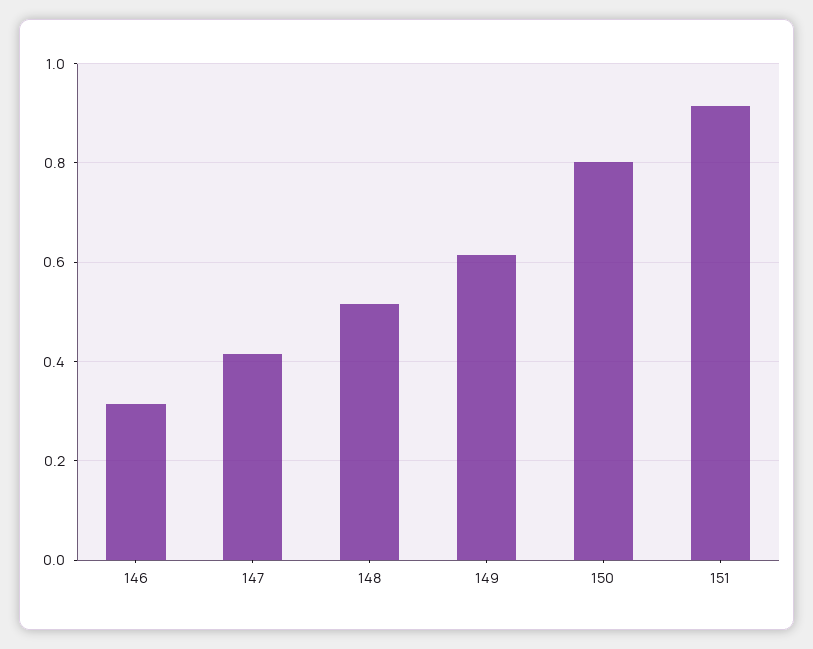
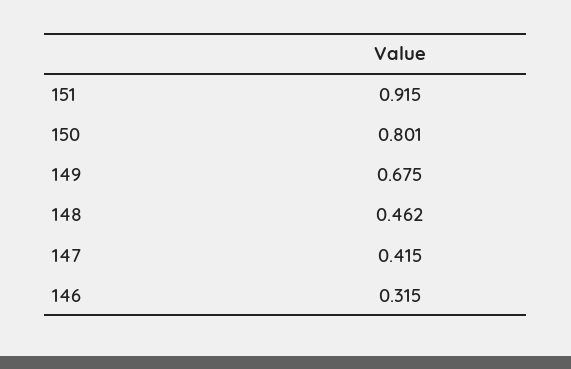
  {
    "146": 0.315,
    "147": 0.415,
-   "148": 0.52,
+   "148": 0.462,
-   "149": 0.62,
+   "149": 0.675,
    "150": 0.801,
    "151": 0.915
  }

